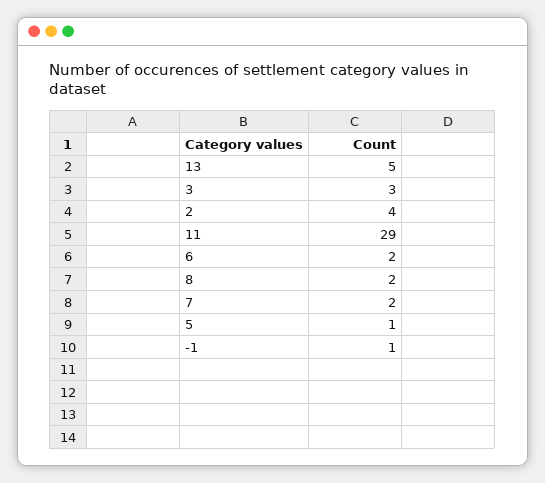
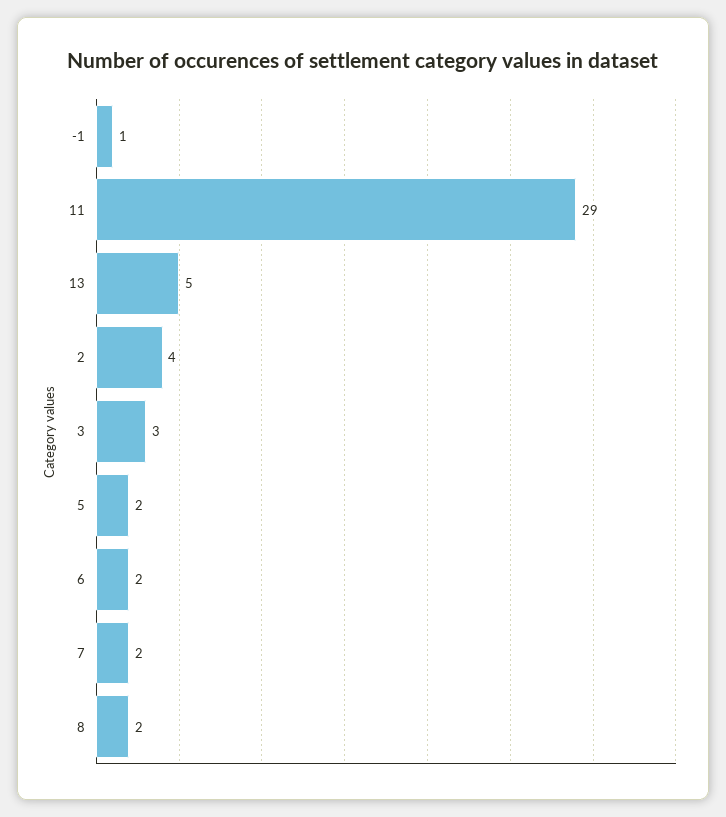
  {
    "13": 5,
    "3": 3,
    "2": 4,
    "11": 29,
    "6": 2,
    "8": 2,
    "7": 2,
-   "5": 1,
+   "5": 2,
    "-1": 1
  }

